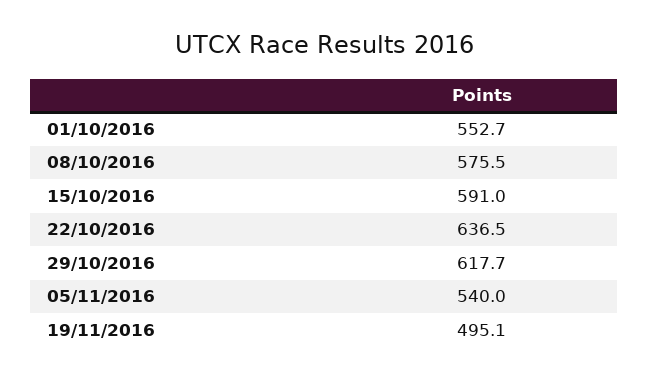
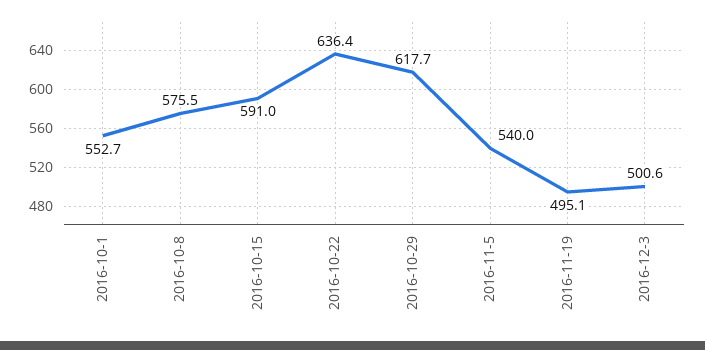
  {
    "01/10/2016": 552.7,
    "08/10/2016": 575.5,
    "15/10/2016": 591,
-   "22/10/2016": 636.5,
+   "22/10/2016": 636.4,
    "29/10/2016": 617.7,
    "05/11/2016": 540,
-   "19/11/2016": 495.1
+   "19/11/2016": 495.1,
+   "2016-12-3": 500.6
  }

